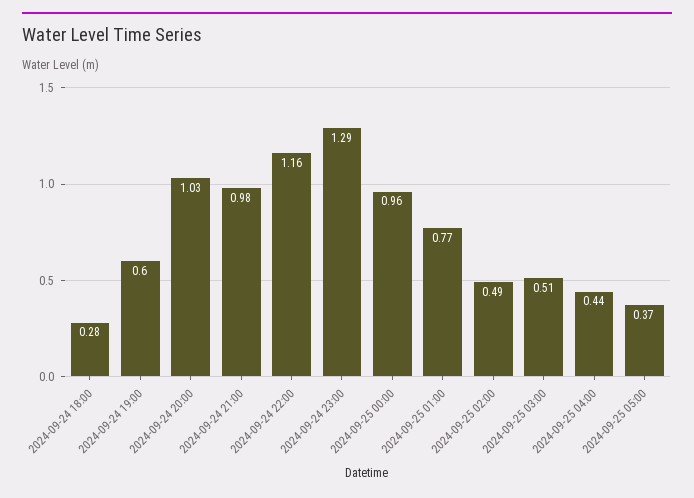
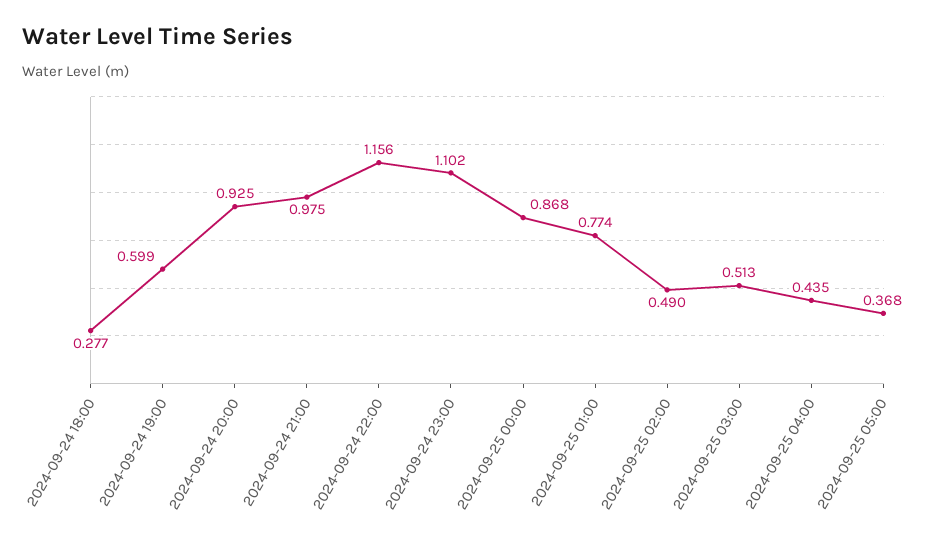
  {
    "2024-09-24 18:00": 0.277,
    "2024-09-24 19:00": 0.599,
-   "2024-09-24 20:00": 1.03,
+   "2024-09-24 20:00": 0.925,
    "2024-09-24 21:00": 0.975,
    "2024-09-24 22:00": 1.156,
-   "2024-09-24 23:00": 1.29,
+   "2024-09-24 23:00": 1.102,
-   "2024-09-25 00:00": 0.96,
+   "2024-09-25 00:00": 0.868,
    "2024-09-25 01:00": 0.774,
    "2024-09-25 02:00": 0.49,
    "2024-09-25 03:00": 0.513,
    "2024-09-25 04:00": 0.435,
    "2024-09-25 05:00": 0.368
  }

